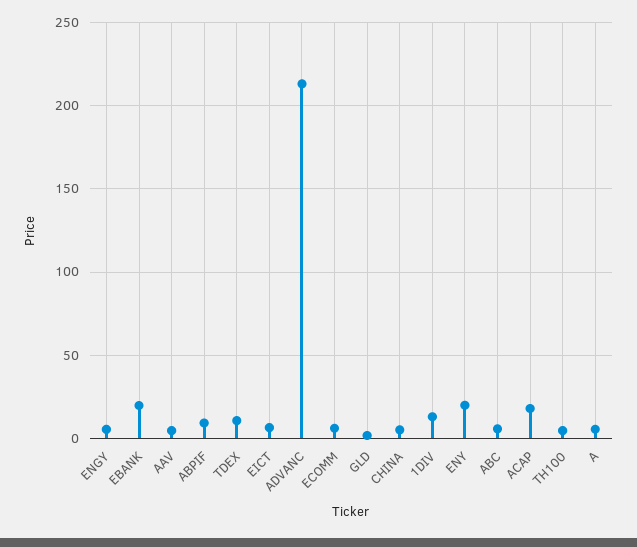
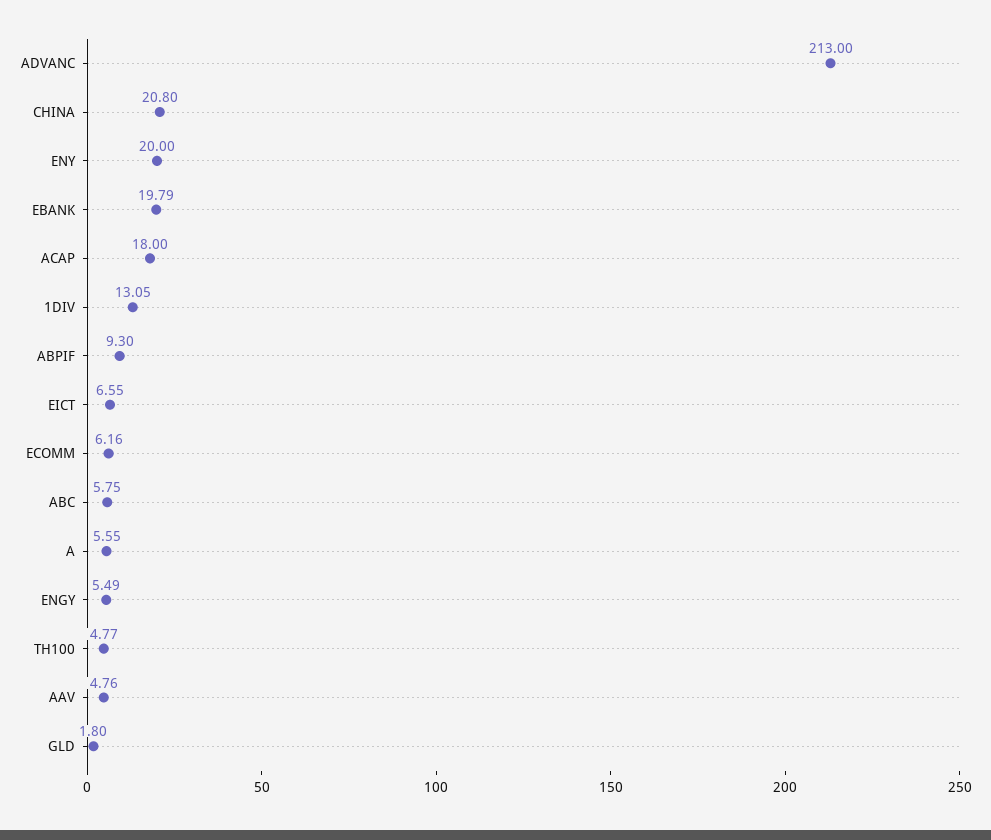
  {
    "ENGY": 5.49,
    "EBANK": 19.79,
    "AAV": 4.76,
    "ABPIF": 9.3,
-   "TDEX": 10,
    "EICT": 6.55,
    "ADVANC": 213,
    "ECOMM": 6.16,
    "GLD": 1.8,
-   "CHINA": 5,
+   "CHINA": 20.8,
    "1DIV": 13.05,
    "ENY": 20,
    "ABC": 5.75,
    "ACAP": 18,
    "TH100": 4.77,
    "A": 5.55
  }

